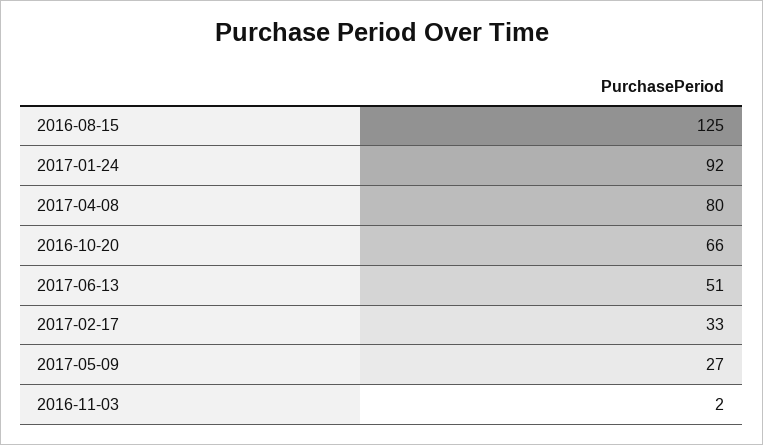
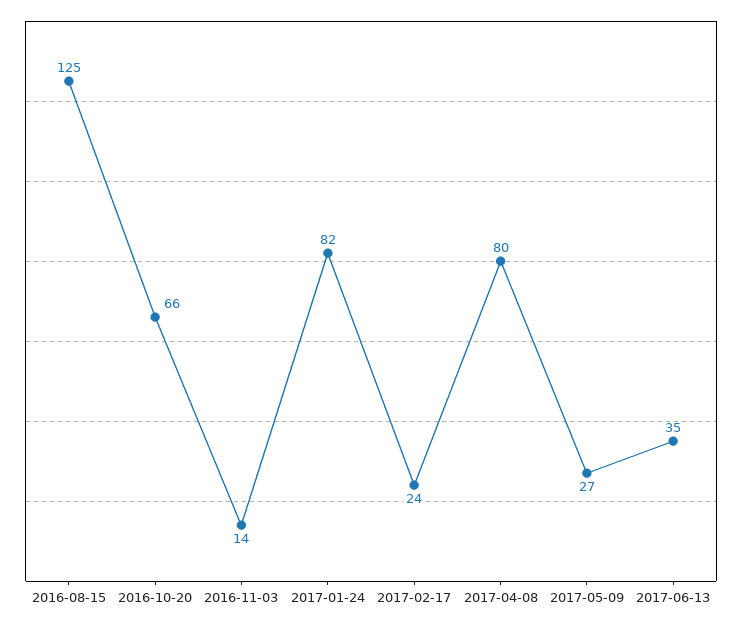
  {
    "2016-08-15": 125,
-   "2017-01-24": 92,
+   "2017-01-24": 82,
    "2017-04-08": 80,
    "2016-10-20": 66,
-   "2017-06-13": 51,
+   "2017-06-13": 35,
-   "2017-02-17": 33,
+   "2017-02-17": 24,
    "2017-05-09": 27,
-   "2016-11-03": 2
+   "2016-11-03": 14
  }

